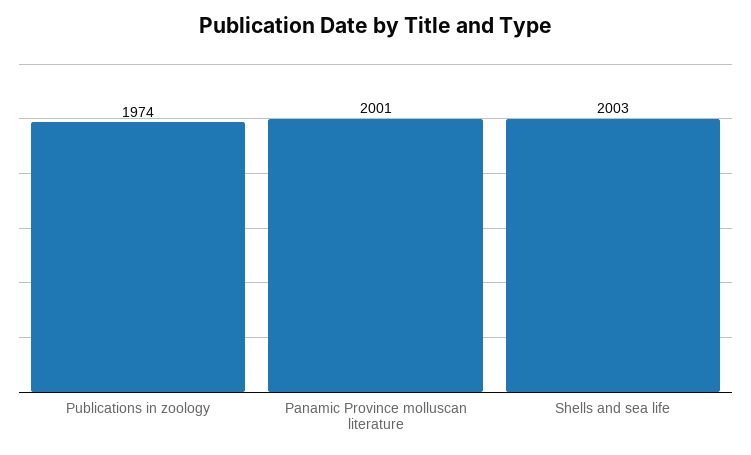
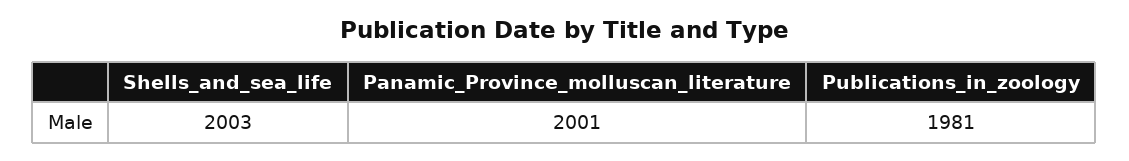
  {
-   "Publications in zoology": 1974,
+   "Publications in zoology": 1981,
    "Panamic Province molluscan literature": 2001,
    "Shells and sea life": 2003
  }

